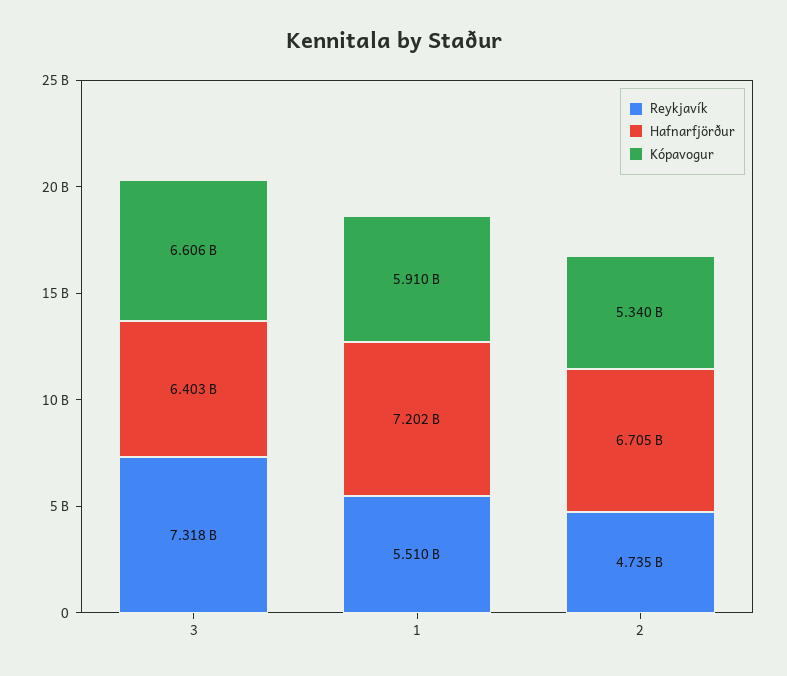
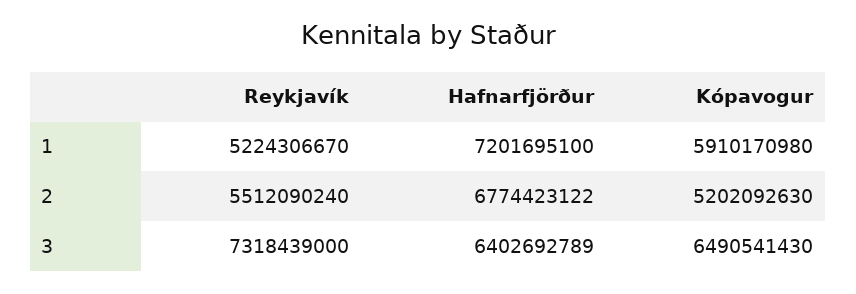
  {
    "Reykjavík": {
      "3": 7318439000,
-     "1": 5510000000,
+     "1": 5224306670,
-     "2": 4735000000
+     "2": 5512090240
    },
    "Hafnarfjörður": {
      "3": 6402692789,
      "1": 7201695100,
-     "2": 6705000000
+     "2": 6774423122
    },
    "Kópavogur": {
-     "3": 6606000000,
+     "3": 6490541430,
      "1": 5910170980,
-     "2": 5340000000
+     "2": 5202092630
    }
  }

